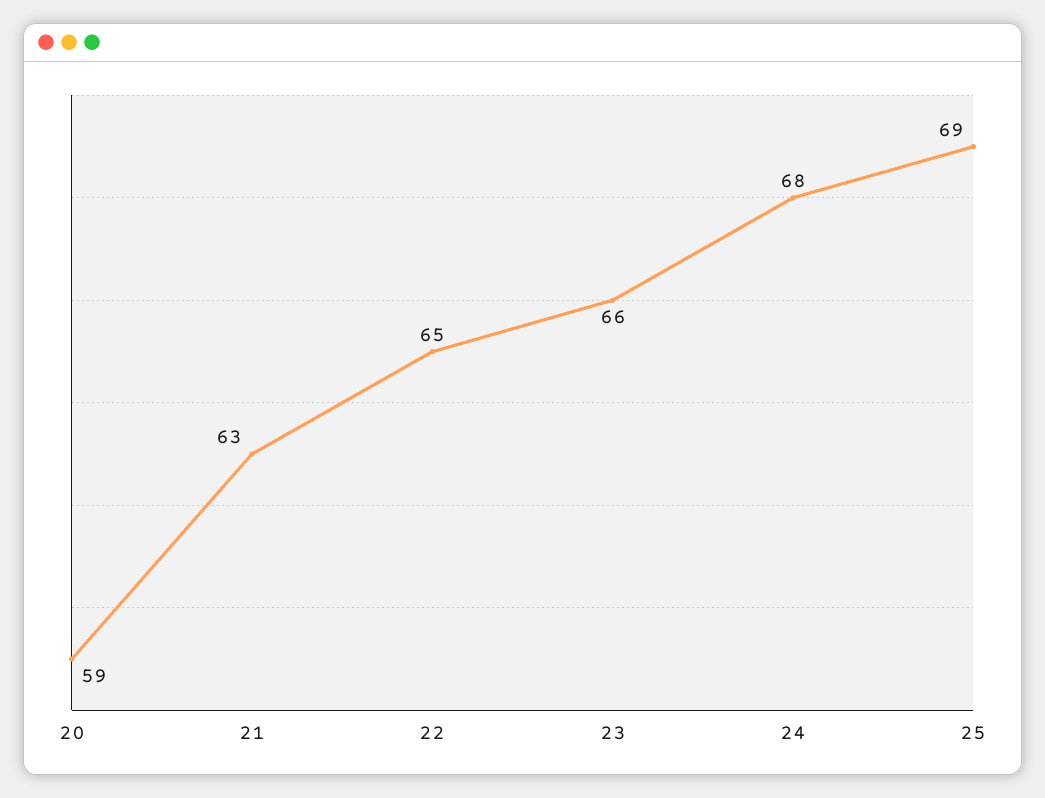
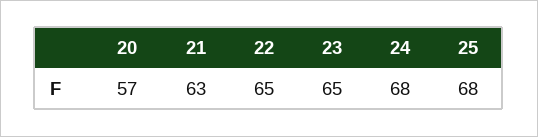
  {
-   "20": 59,
+   "20": 57,
    "21": 63,
    "22": 65,
-   "23": 66,
+   "23": 65,
    "24": 68,
-   "25": 69
+   "25": 68
  }

